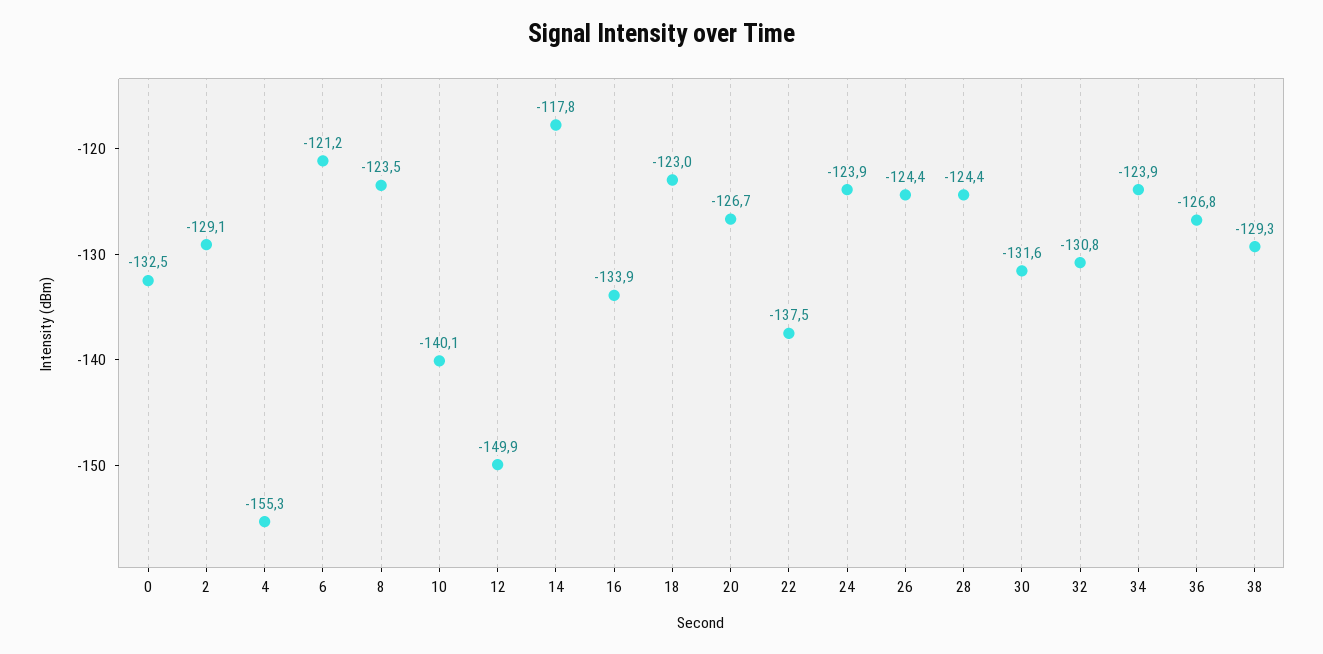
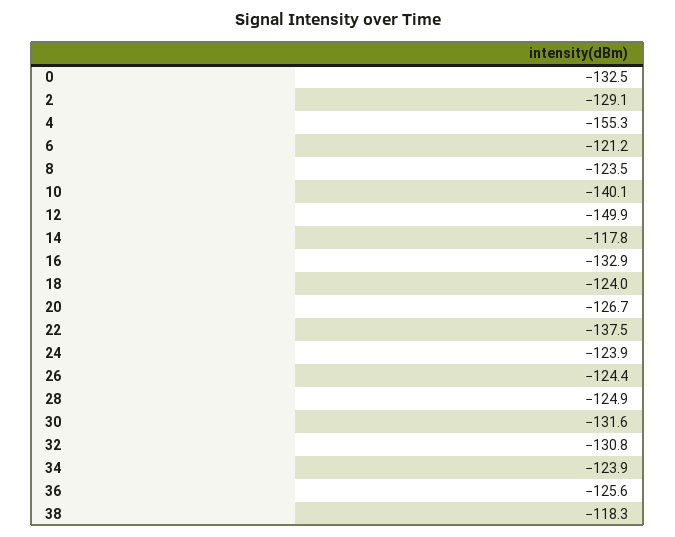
  {
    "0": -132.5,
    "2": -129.1,
    "4": -155.3,
    "6": -121.2,
    "8": -123.5,
    "10": -140.1,
    "12": -149.9,
    "14": -117.8,
-   "16": -133.9,
+   "16": -132.9,
-   "18": -123,
+   "18": -124,
    "20": -126.7,
    "22": -137.5,
    "24": -123.9,
    "26": -124.4,
-   "28": -124.4,
+   "28": -124.9,
    "30": -131.6,
    "32": -130.8,
    "34": -123.9,
-   "36": -126.8,
+   "36": -125.6,
-   "38": -129.3
+   "38": -118.3
  }

